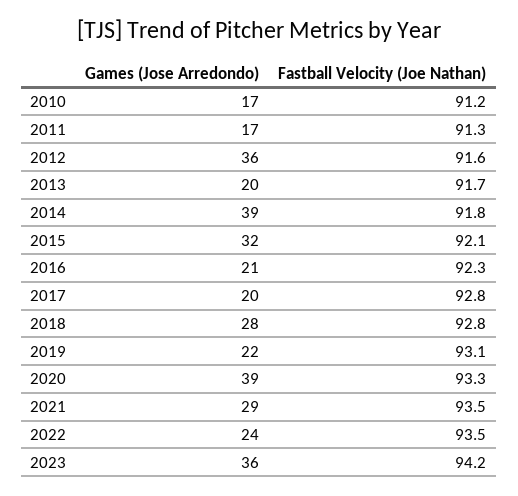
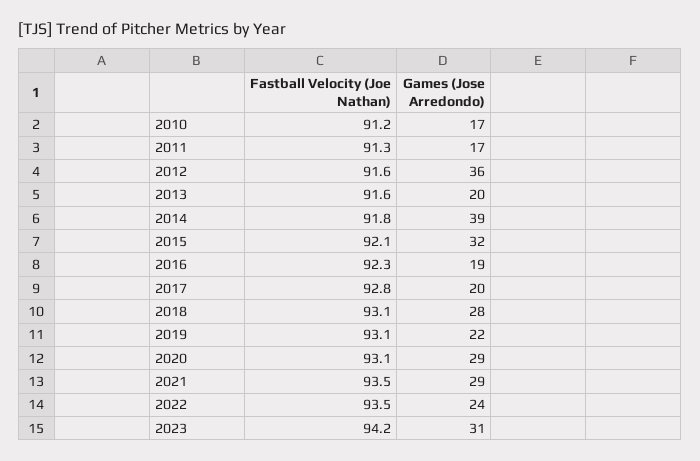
  {
    "Games (Jose Arredondo)": {
      "2010": 17,
      "2011": 17,
      "2012": 36,
      "2013": 20,
      "2014": 39,
      "2015": 32,
-     "2016": 21,
+     "2016": 19,
      "2017": 20,
      "2018": 28,
      "2019": 22,
-     "2020": 39,
+     "2020": 29,
      "2021": 29,
      "2022": 24,
-     "2023": 36
+     "2023": 31
    },
    "Fastball Velocity (Joe Nathan)": {
      "2010": 91.2,
      "2011": 91.3,
      "2012": 91.6,
-     "2013": 91.7,
+     "2013": 91.6,
      "2014": 91.8,
      "2015": 92.1,
      "2016": 92.3,
      "2017": 92.8,
-     "2018": 92.8,
+     "2018": 93.1,
      "2019": 93.1,
-     "2020": 93.3,
+     "2020": 93.1,
      "2021": 93.5,
      "2022": 93.5,
      "2023": 94.2
    }
  }

